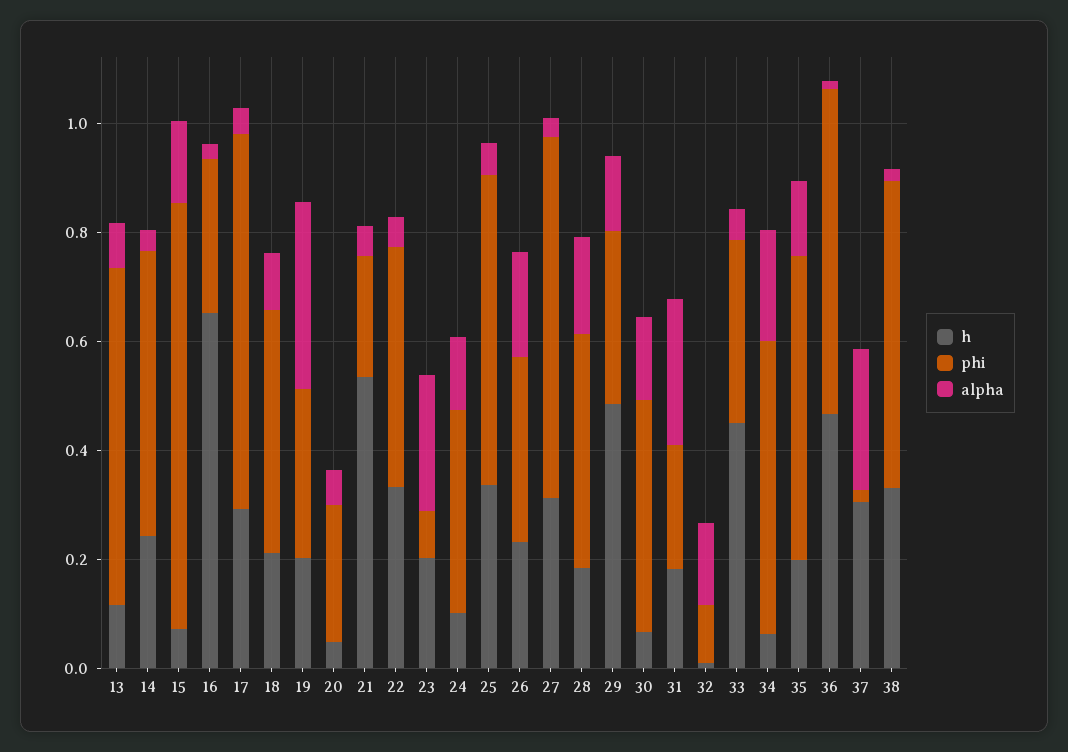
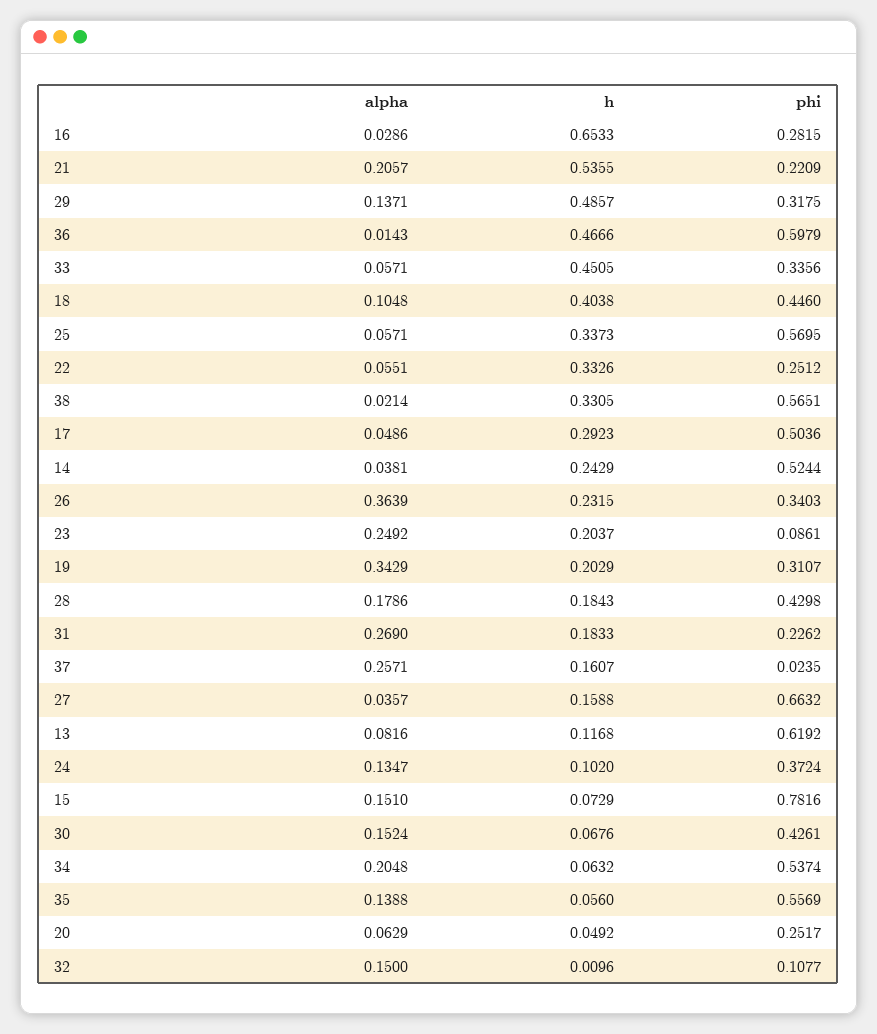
  {
    "h": {
      "13": 0.1168,
      "14": 0.2429,
      "15": 0.0729,
      "16": 0.6533,
      "17": 0.2923,
-     "18": 0.2,
+     "18": 0.4038,
      "19": 0.2029,
      "20": 0.0492,
      "21": 0.5355,
      "22": 0.3326,
      "23": 0.2037,
      "24": 0.102,
      "25": 0.3373,
      "26": 0.2315,
-     "27": 0.3,
+     "27": 0.1588,
      "28": 0.1843,
      "29": 0.4857,
      "30": 0.0676,
      "31": 0.1833,
      "32": 0.0096,
      "33": 0.4505,
      "34": 0.0632,
-     "35": 0.2,
+     "35": 0.056,
      "36": 0.4666,
-     "37": 0.3,
+     "37": 0.1607,
      "38": 0.3305
    },
    "phi": {
      "13": 0.6192,
      "14": 0.5244,
      "15": 0.7816,
      "16": 0.2815,
-     "17": 0.7,
+     "17": 0.5036,
      "18": 0.446,
      "19": 0.3107,
      "20": 0.2517,
      "21": 0.2209,
-     "22": 0.45,
+     "22": 0.2512,
      "23": 0.0861,
      "24": 0.3724,
      "25": 0.5695,
      "26": 0.3403,
      "27": 0.6632,
      "28": 0.4298,
      "29": 0.3175,
      "30": 0.4261,
      "31": 0.2262,
      "32": 0.1077,
      "33": 0.3356,
      "34": 0.5374,
      "35": 0.5569,
      "36": 0.5979,
      "37": 0.0235,
      "38": 0.5651
    },
    "alpha": {
      "13": 0.0816,
      "14": 0.0381,
      "15": 0.151,
      "16": 0.0286,
      "17": 0.0486,
      "18": 0.1048,
      "19": 0.3429,
      "20": 0.0629,
-     "21": 0.05,
+     "21": 0.2057,
      "22": 0.0551,
      "23": 0.2492,
      "24": 0.1347,
      "25": 0.0571,
-     "26": 0.2,
+     "26": 0.3639,
      "27": 0.0357,
      "28": 0.1786,
      "29": 0.1371,
      "30": 0.1524,
      "31": 0.269,
      "32": 0.15,
      "33": 0.0571,
      "34": 0.2048,
      "35": 0.1388,
      "36": 0.0143,
      "37": 0.2571,
      "38": 0.0214
    }
  }

